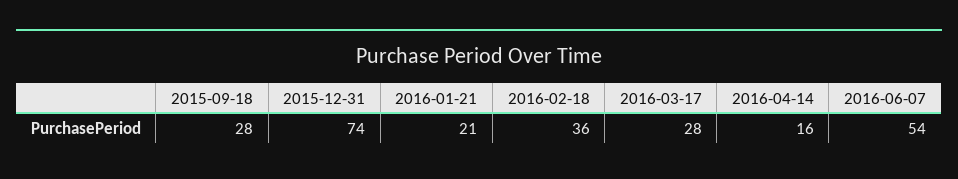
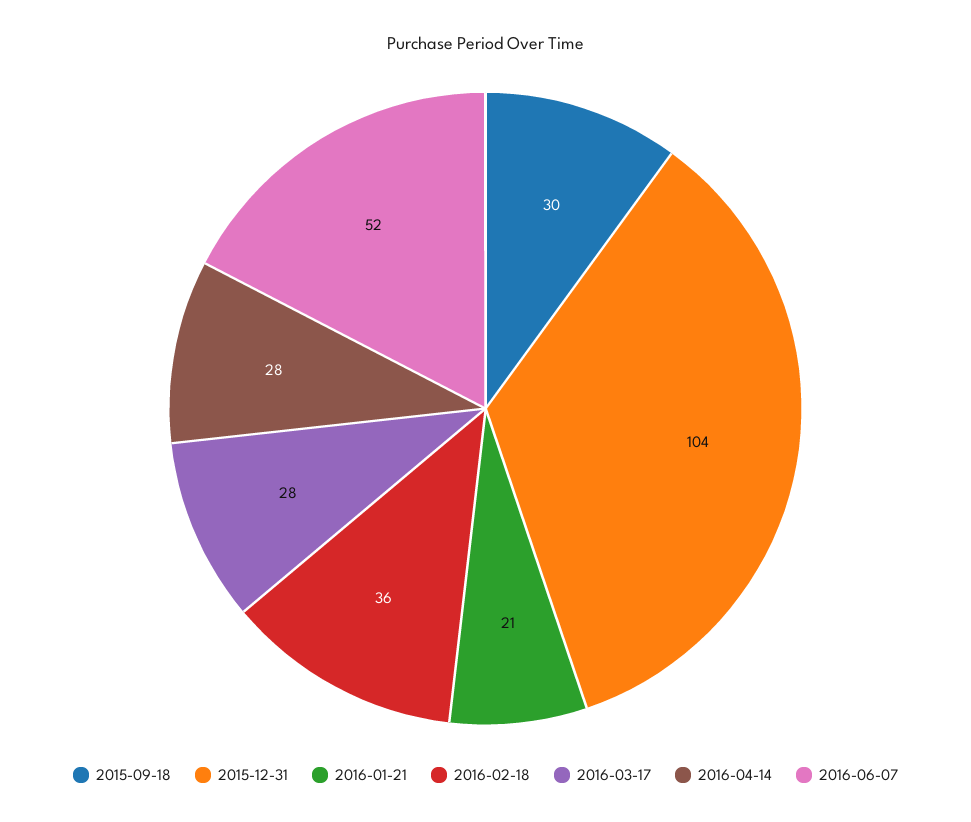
  {
-   "2015-09-18": 28,
+   "2015-09-18": 30,
-   "2015-12-31": 74,
+   "2015-12-31": 104,
    "2016-01-21": 21,
    "2016-02-18": 36,
    "2016-03-17": 28,
-   "2016-04-14": 16,
+   "2016-04-14": 28,
-   "2016-06-07": 54
+   "2016-06-07": 52
  }

